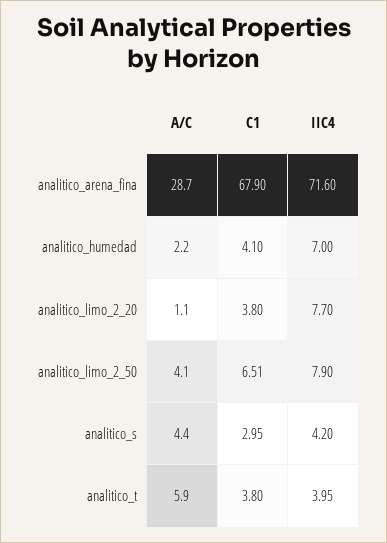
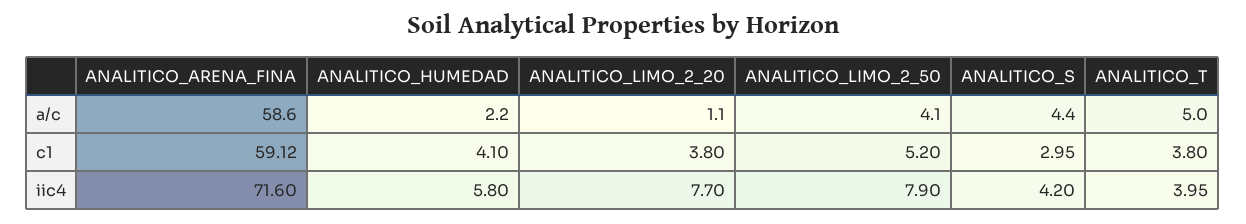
  {
    "A/C": {
-     "analitico_arena_fina": 28.7,
+     "analitico_arena_fina": 58.6,
      "analitico_humedad": 2.2,
      "analitico_limo_2_20": 1.1,
      "analitico_limo_2_50": 4.1,
      "analitico_s": 4.4,
-     "analitico_t": 5.9
+     "analitico_t": 5
    },
    "C1": {
-     "analitico_arena_fina": 67.9,
+     "analitico_arena_fina": 59.12,
      "analitico_humedad": 4.1,
      "analitico_limo_2_20": 3.8,
-     "analitico_limo_2_50": 6.51,
+     "analitico_limo_2_50": 5.2,
      "analitico_s": 2.95,
      "analitico_t": 3.8
    },
    "IIC4": {
      "analitico_arena_fina": 71.6,
-     "analitico_humedad": 7,
+     "analitico_humedad": 5.8,
      "analitico_limo_2_20": 7.7,
      "analitico_limo_2_50": 7.9,
      "analitico_s": 4.2,
      "analitico_t": 3.95
    }
  }

